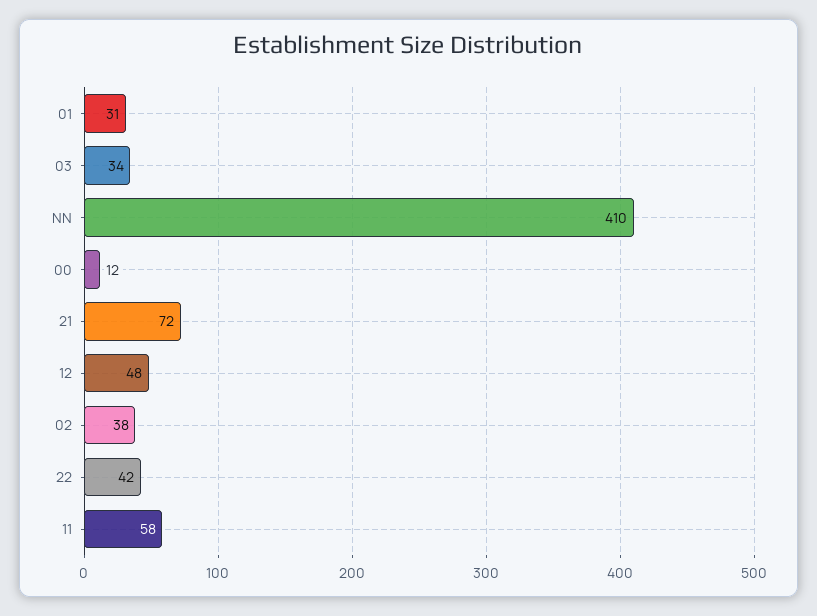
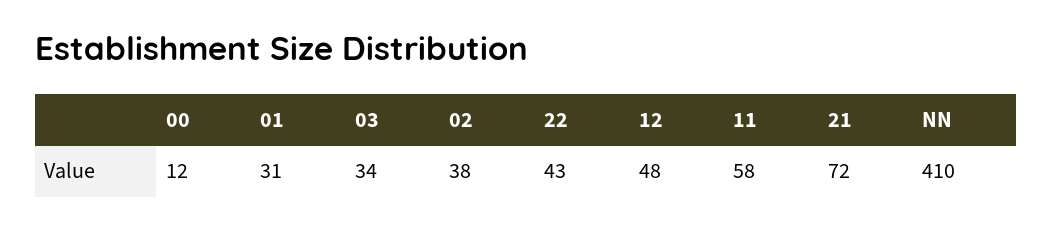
  {
    "01": 31,
    "03": 34,
    "NN": 410,
    "00": 12,
    "21": 72,
    "12": 48,
    "02": 38,
-   "22": 42,
+   "22": 43,
    "11": 58
  }

